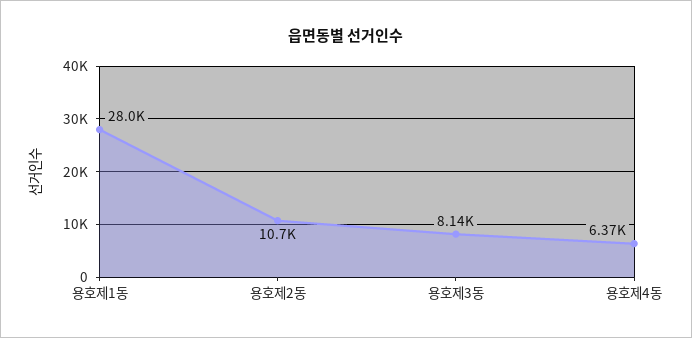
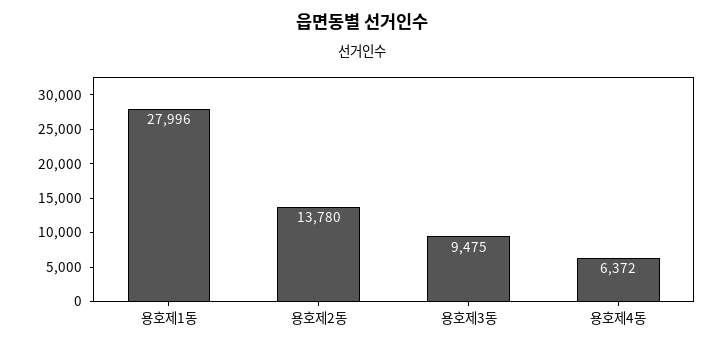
  {
    "용호제1동": 27996,
-   "용호제2동": 10700,
+   "용호제2동": 13780,
-   "용호제3동": 8140,
+   "용호제3동": 9475,
    "용호제4동": 6372
  }

